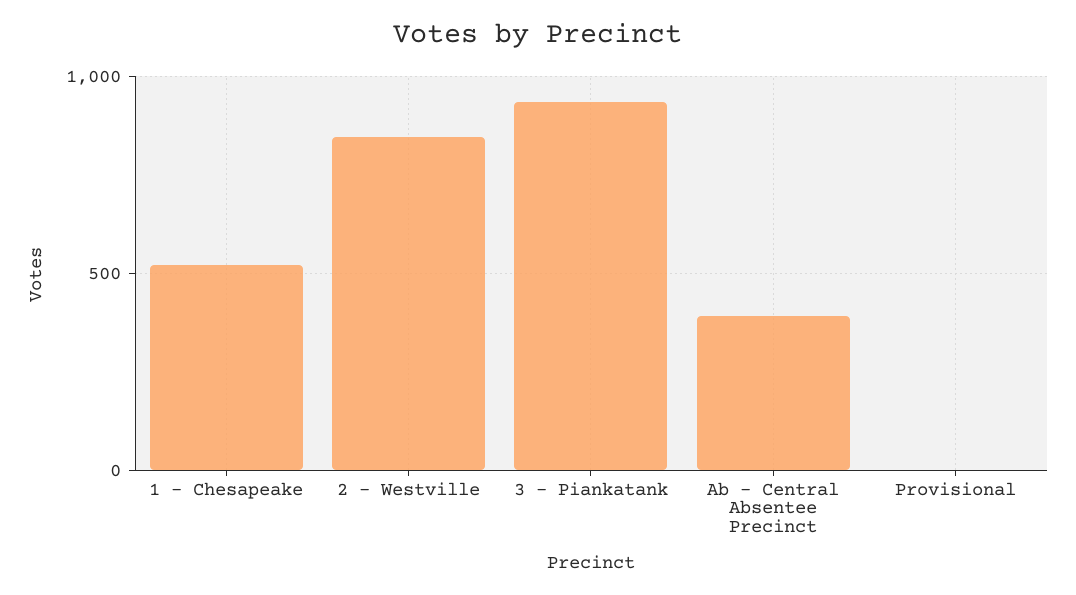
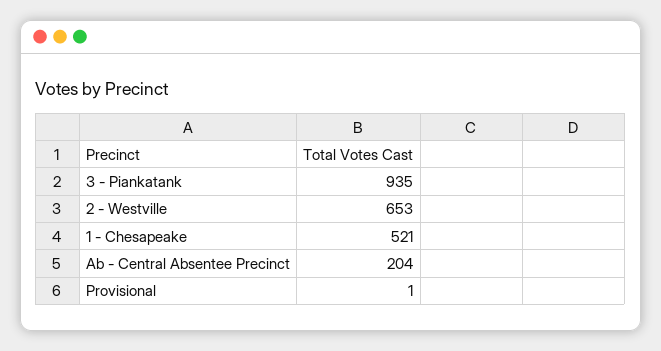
  {
    "1 - Chesapeake": 521,
-   "2 - Westville": 850,
+   "2 - Westville": 653,
    "3 - Piankatank": 935,
-   "Ab - Central Absentee Precinct": 400,
+   "Ab - Central Absentee Precinct": 204,
    "Provisional": 1
  }

